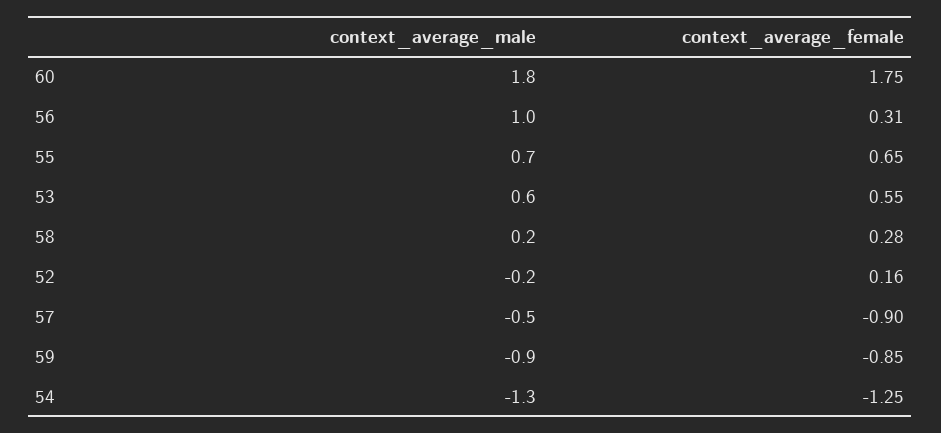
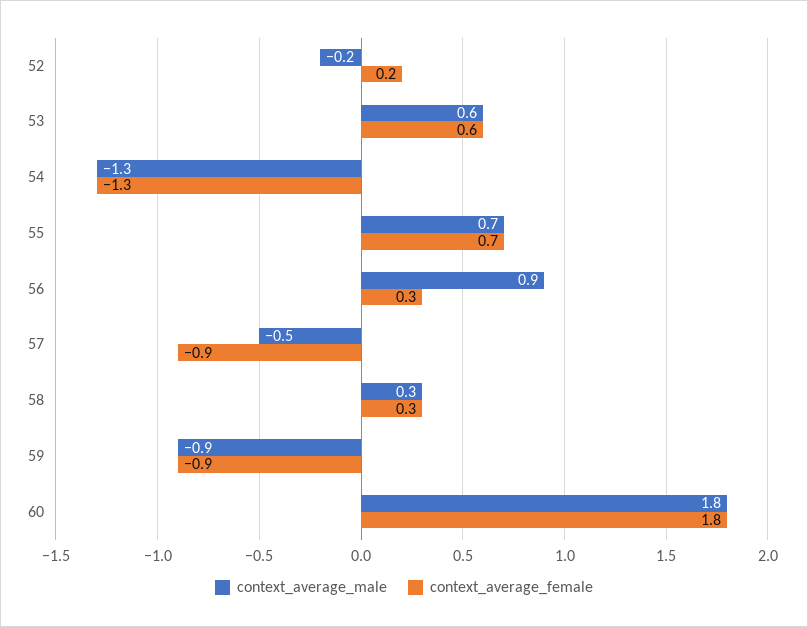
  {
    "context_average_male": {
      "60": 1.8,
-     "56": 1,
+     "56": 0.9,
      "55": 0.7,
      "53": 0.6,
-     "58": 0.2,
+     "58": 0.3,
      "52": -0.2,
      "57": -0.5,
      "59": -0.9,
      "54": -1.3
    },
    "context_average_female": {
      "60": 1.75,
      "56": 0.31,
      "55": 0.65,
      "53": 0.55,
      "58": 0.28,
      "52": 0.16,
      "57": -0.9,
      "59": -0.85,
      "54": -1.25
    }
  }

